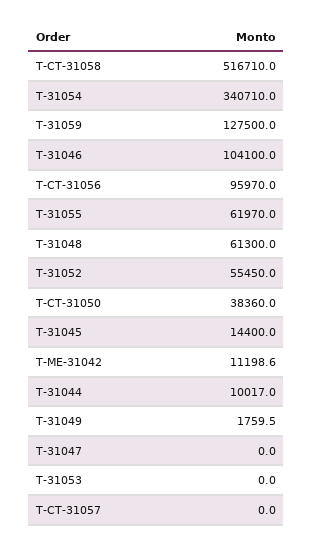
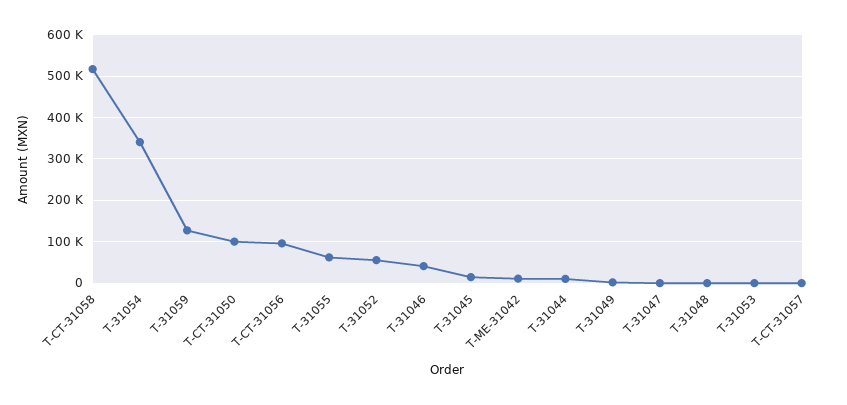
  {
    "T-CT-31058": 516710,
    "T-31054": 340710,
    "T-31059": 127500,
-   "T-31046": 104100,
+   "T-31046": 40000,
    "T-CT-31056": 95970,
    "T-31055": 61970,
-   "T-31048": 61300,
+   "T-31048": 0,
    "T-31052": 55450,
-   "T-CT-31050": 38360,
+   "T-CT-31050": 100000,
    "T-31045": 14400,
    "T-ME-31042": 11198.6,
    "T-31044": 10017,
    "T-31049": 1759.5,
    "T-31047": 0,
    "T-31053": 0,
    "T-CT-31057": 0
  }

